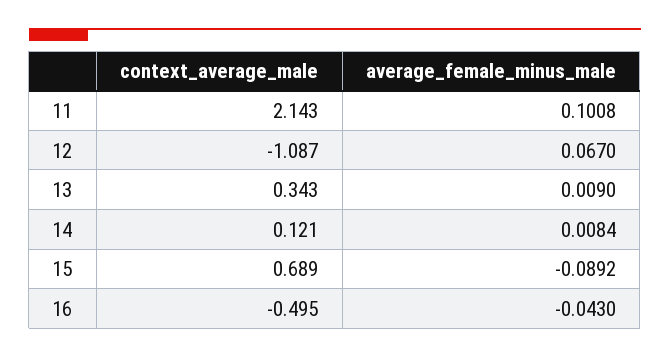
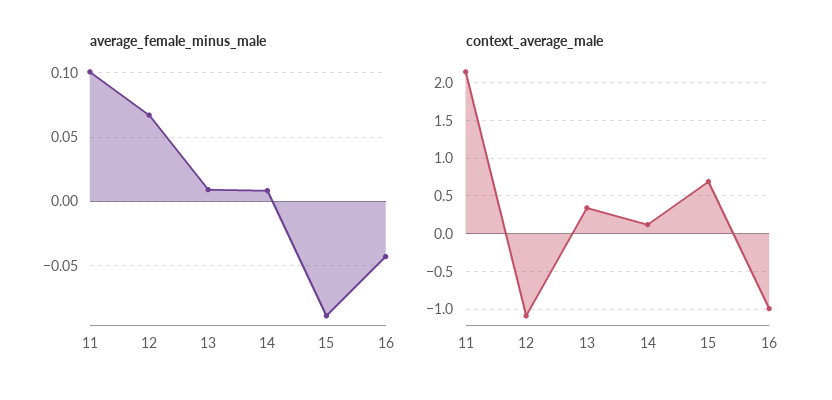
  {
    "context_average_male": {
      "11": 2.143,
      "12": -1.087,
      "13": 0.343,
      "14": 0.121,
      "15": 0.689,
-     "16": -0.495
+     "16": -1
    },
    "average_female_minus_male": {
      "11": 0.1008,
      "12": 0.067,
      "13": 0.009,
      "14": 0.0084,
      "15": -0.0892,
      "16": -0.043
    }
  }

